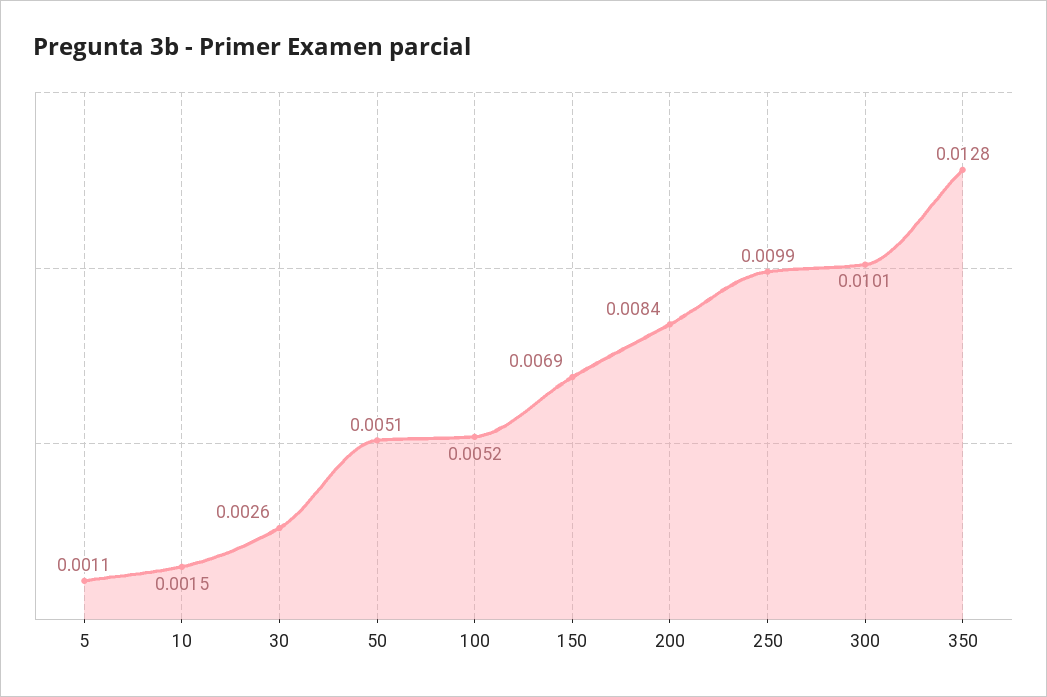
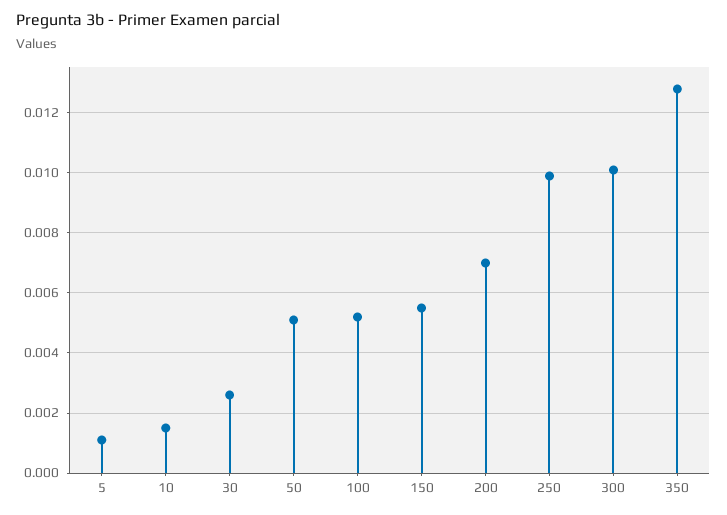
  {
    "5": 0.0011,
    "10": 0.0015,
    "30": 0.0026,
    "50": 0.0051,
    "100": 0.0052,
-   "150": 0.0069,
+   "150": 0.0055,
-   "200": 0.0084,
+   "200": 0.007,
    "250": 0.0099,
    "300": 0.0101,
    "350": 0.0128
  }

